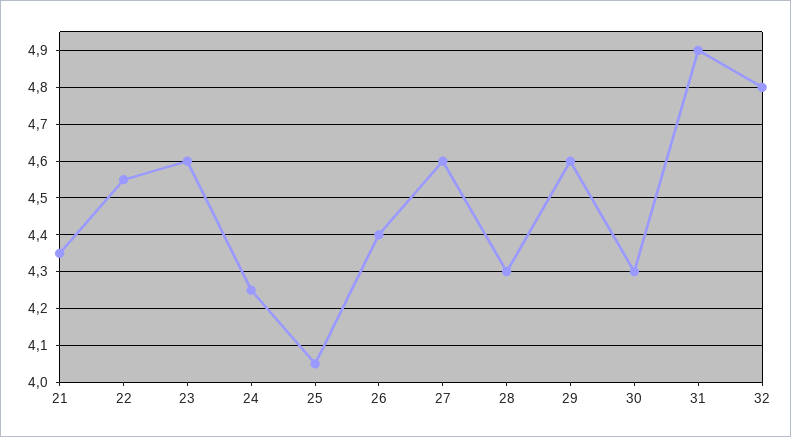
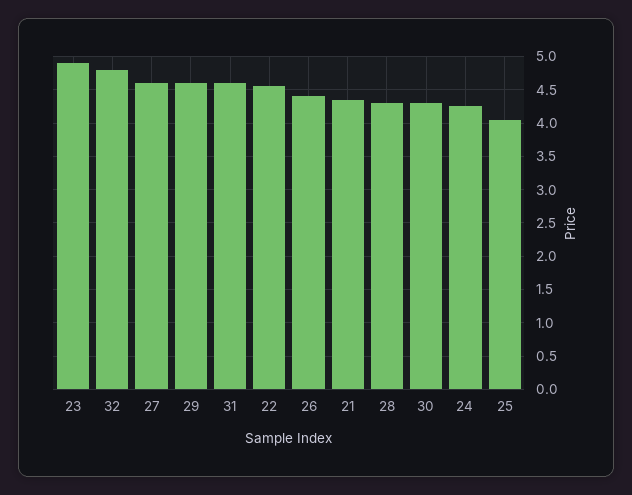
  {
    "21": 4.35,
    "22": 4.55,
-   "23": 4.6,
+   "23": 4.9,
    "24": 4.25,
    "25": 4.05,
    "26": 4.4,
    "27": 4.6,
    "28": 4.3,
    "29": 4.6,
    "30": 4.3,
-   "31": 4.9,
+   "31": 4.6,
    "32": 4.8
  }

